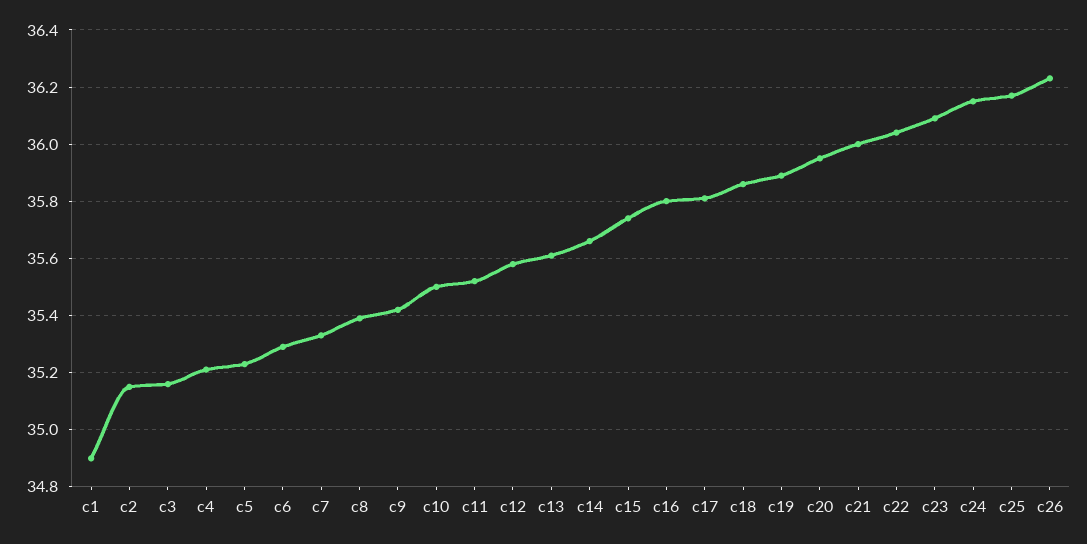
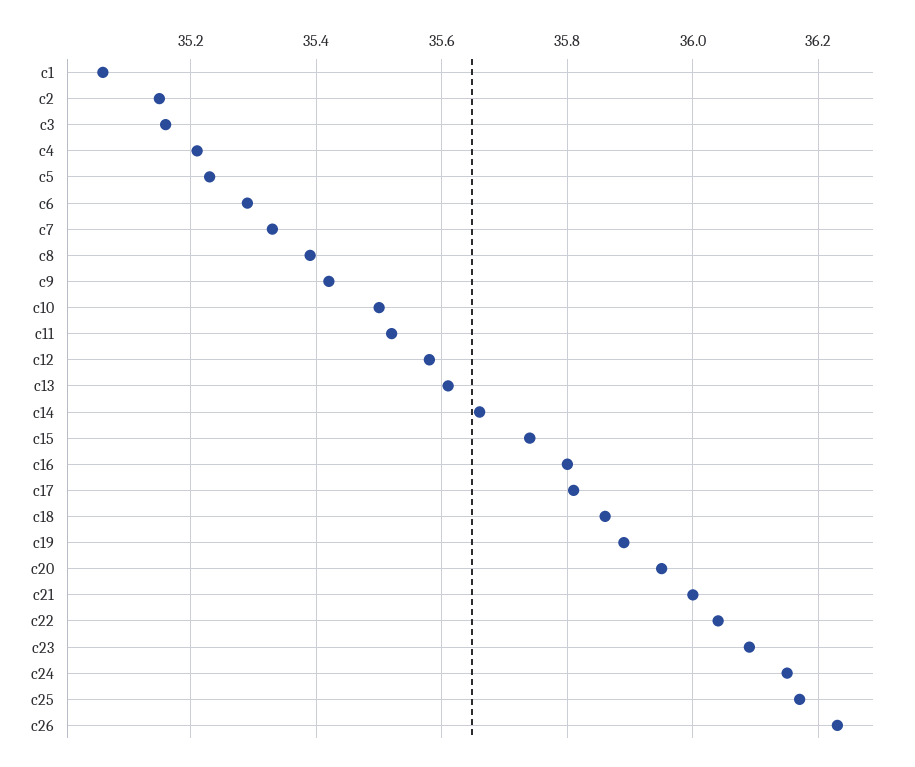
  {
-   "c1": 34.9,
+   "c1": 35.05,
    "c2": 35.15,
    "c3": 35.15,
    "c4": 35.2,
    "c5": 35.25,
    "c6": 35.3,
    "c7": 35.35,
    "c8": 35.4,
    "c9": 35.4,
    "c10": 35.5,
    "c11": 35.5,
    "c12": 35.6,
    "c13": 35.6,
    "c14": 35.65,
    "c15": 35.75,
    "c16": 35.8,
    "c17": 35.8,
    "c18": 35.85,
    "c19": 35.9,
    "c20": 35.95,
    "c21": 36,
    "c22": 36.05,
    "c23": 36.1,
    "c24": 36.15,
    "c25": 36.15,
    "c26": 36.25
  }

